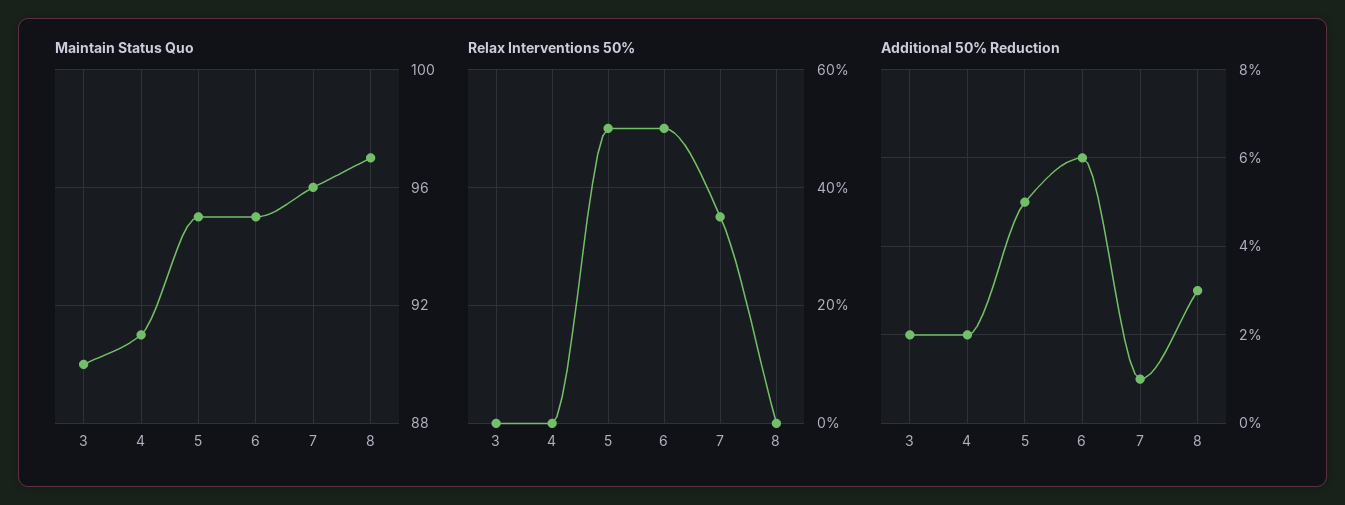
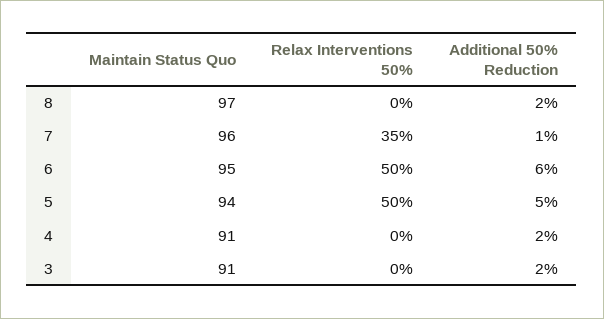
  {
    "Maintain Status Quo": {
-     "3": 90,
+     "3": 91,
      "4": 91,
-     "5": 95,
+     "5": 94,
      "6": 95,
      "7": 96,
      "8": 97
    },
    "Relax Interventions 50%": {
      "3": 0,
      "4": 0,
      "5": 50,
      "6": 50,
      "7": 35,
      "8": 0
    },
    "Additional 50% Reduction": {
      "3": 2,
      "4": 2,
      "5": 5,
      "6": 6,
      "7": 1,
-     "8": 3
+     "8": 2
    }
  }

